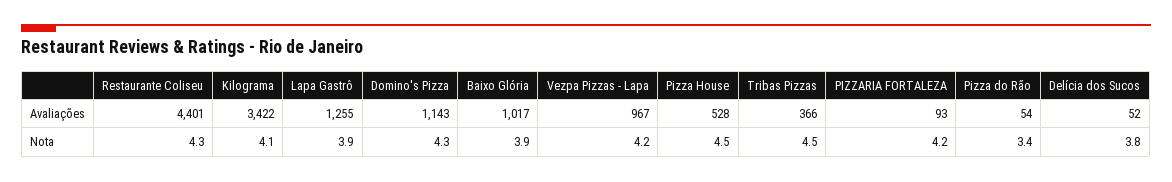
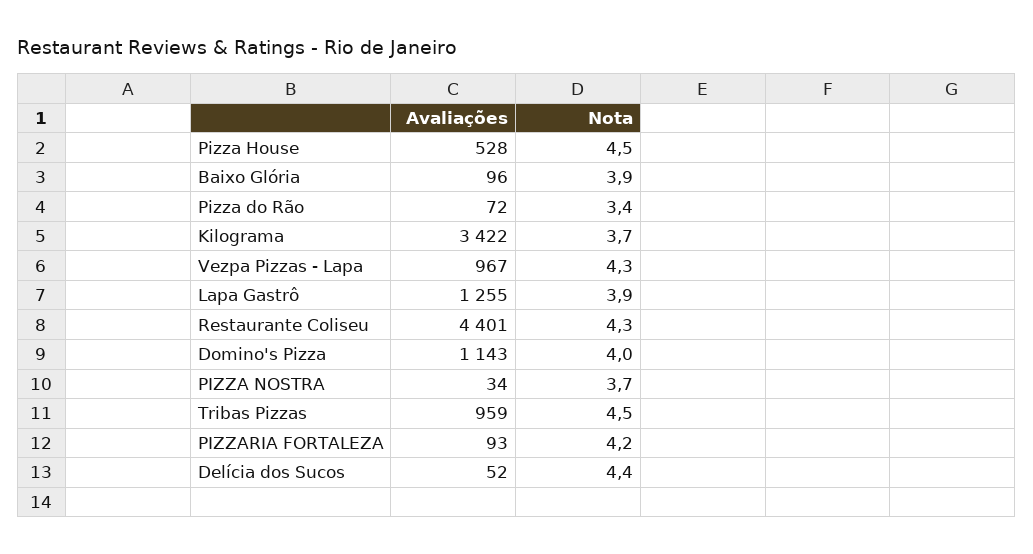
  {
    "Restaurante Coliseu": {
      "Avaliações": 4401,
      "Nota": 4.3
    },
    "Kilograma": {
      "Avaliações": 3422,
-     "Nota": 4.1
+     "Nota": 3.7
    },
    "Lapa Gastrô": {
      "Avaliações": 1255,
      "Nota": 3.9
    },
    "Domino's Pizza": {
      "Avaliações": 1143,
-     "Nota": 4.3
+     "Nota": 4
    },
    "Baixo Glória": {
-     "Avaliações": 1017,
+     "Avaliações": 96,
      "Nota": 3.9
    },
    "Vezpa Pizzas - Lapa": {
      "Avaliações": 967,
-     "Nota": 4.2
+     "Nota": 4.3
    },
    "Pizza House": {
      "Avaliações": 528,
      "Nota": 4.5
    },
    "Tribas Pizzas": {
-     "Avaliações": 366,
+     "Avaliações": 959,
      "Nota": 4.5
    },
    "PIZZARIA FORTALEZA": {
      "Avaliações": 93,
      "Nota": 4.2
    },
    "Pizza do Rão": {
-     "Avaliações": 54,
+     "Avaliações": 72,
      "Nota": 3.4
    },
    "Delícia dos Sucos": {
      "Avaliações": 52,
-     "Nota": 3.8
+     "Nota": 4.4
-   }
+   },
+   "PIZZA NOSTRA": {
+     "Avaliações": 34,
+     "Nota": 3.7
+   }
  }

